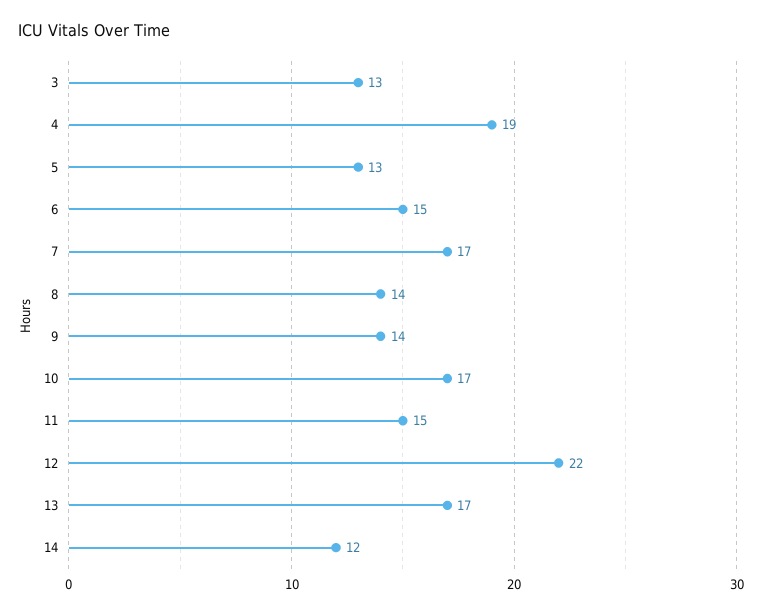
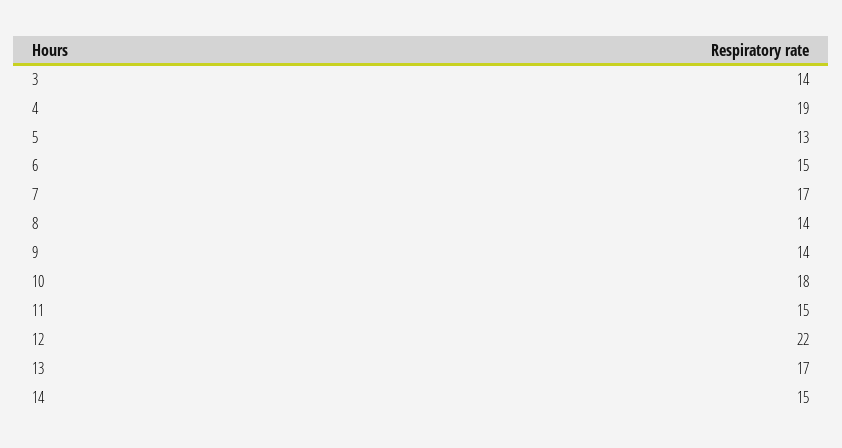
  {
-   "3": 13,
+   "3": 14,
    "4": 19,
    "5": 13,
    "6": 15,
    "7": 17,
    "8": 14,
    "9": 14,
-   "10": 17,
+   "10": 18,
    "11": 15,
    "12": 22,
    "13": 17,
-   "14": 12
+   "14": 15
  }

